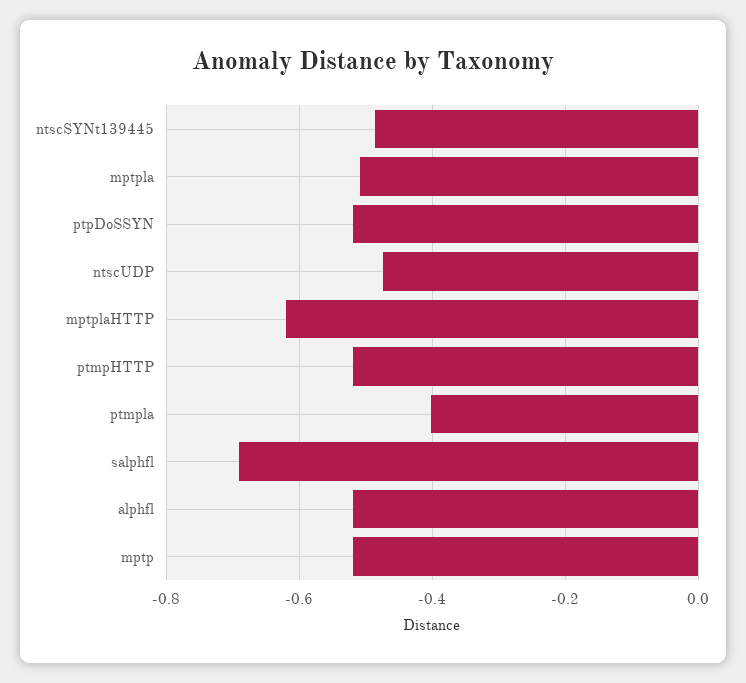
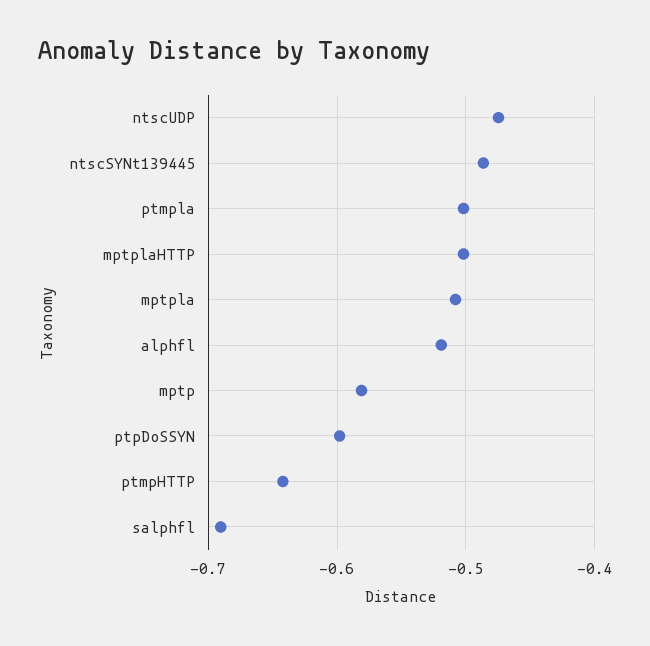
  {
    "ntscSYNt139445": -0.49,
    "mptpla": -0.51,
-   "ptpDoSSYN": -0.52,
+   "ptpDoSSYN": -0.6,
    "ntscUDP": -0.47,
-   "mptplaHTTP": -0.62,
+   "mptplaHTTP": -0.5,
-   "ptmpHTTP": -0.52,
+   "ptmpHTTP": -0.64,
-   "ptmpla": -0.4,
+   "ptmpla": -0.5,
    "salphfl": -0.69,
    "alphfl": -0.52,
-   "mptp": -0.52
+   "mptp": -0.58
  }

